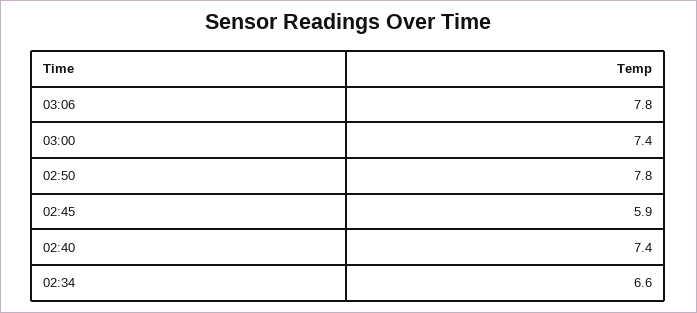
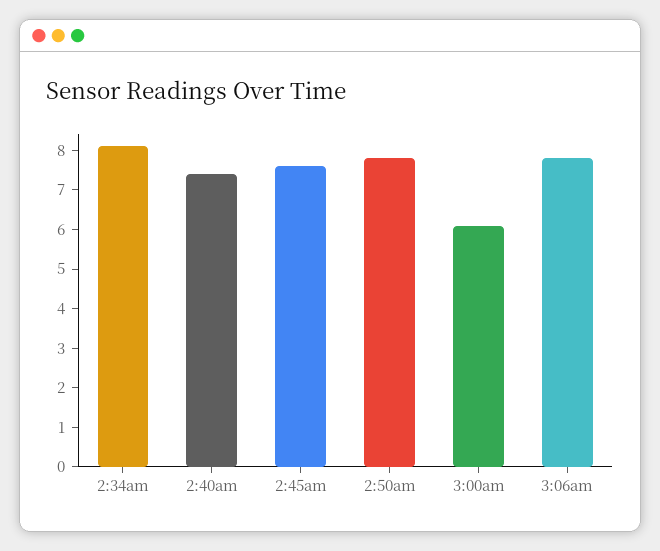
  {
    "03:06": 7.8,
-   "03:00": 7.4,
+   "03:00": 6,
    "02:50": 7.8,
-   "02:45": 5.9,
+   "02:45": 7.5,
    "02:40": 7.4,
-   "02:34": 6.6
+   "02:34": 8
  }

